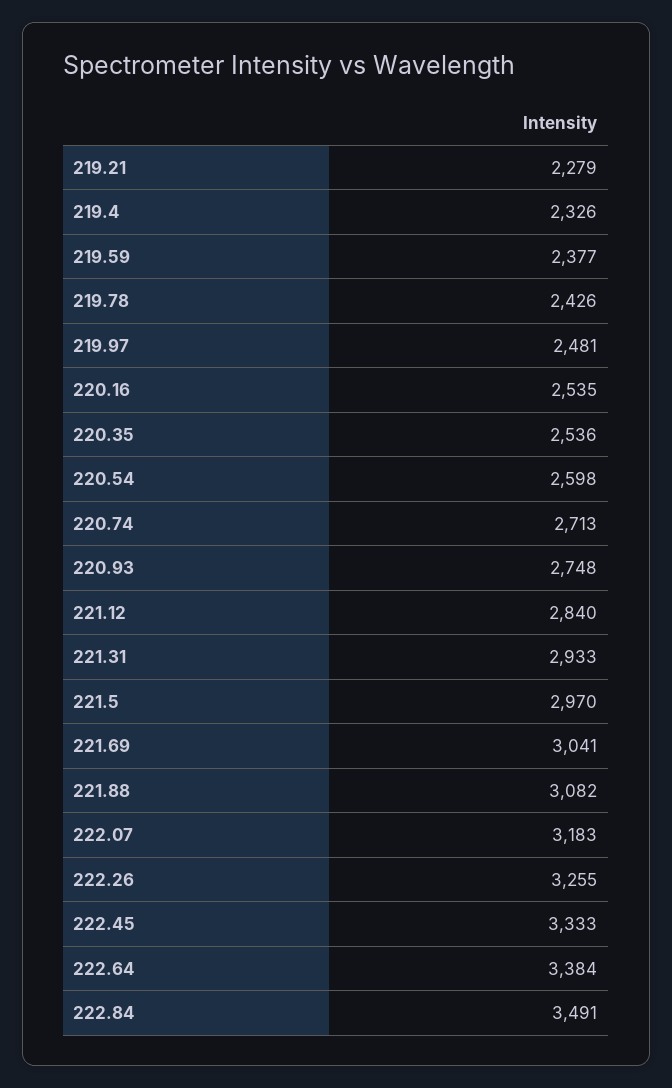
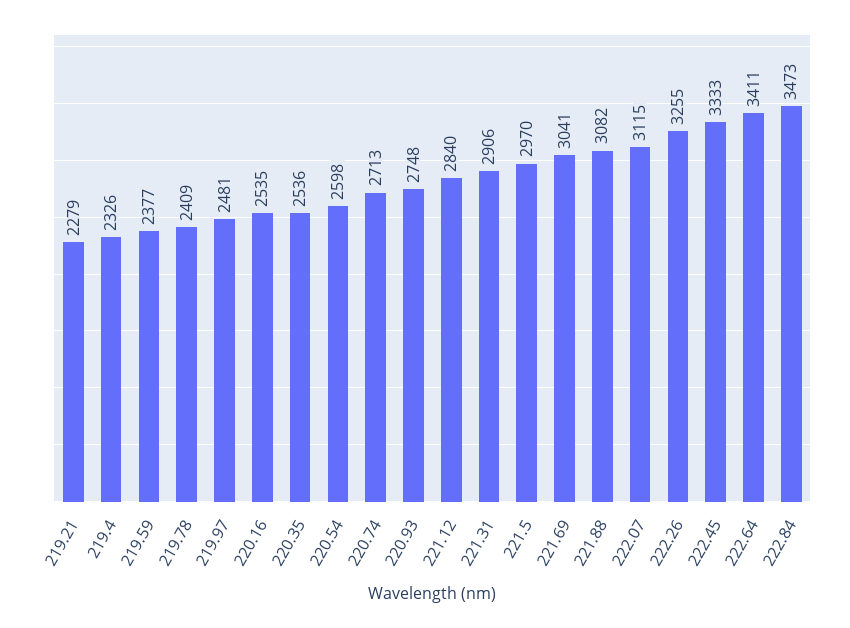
  {
    "219.21": 2279,
    "219.4": 2326,
    "219.59": 2377,
-   "219.78": 2426,
+   "219.78": 2409,
    "219.97": 2481,
    "220.16": 2535,
    "220.35": 2536,
    "220.54": 2598,
    "220.74": 2713,
    "220.93": 2748,
    "221.12": 2840,
-   "221.31": 2933,
+   "221.31": 2906,
    "221.5": 2970,
    "221.69": 3041,
    "221.88": 3082,
-   "222.07": 3183,
+   "222.07": 3115,
    "222.26": 3255,
    "222.45": 3333,
-   "222.64": 3384,
+   "222.64": 3411,
-   "222.84": 3491
+   "222.84": 3473
  }

